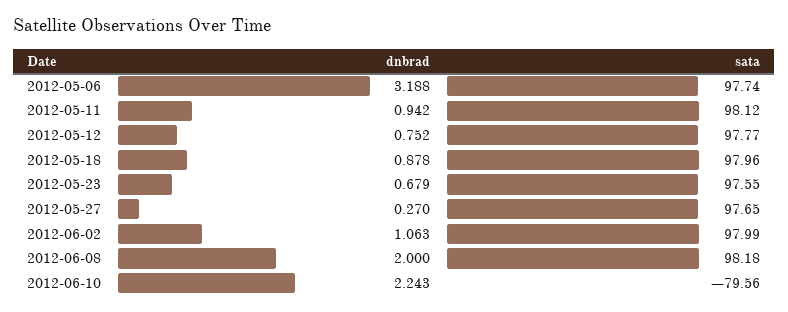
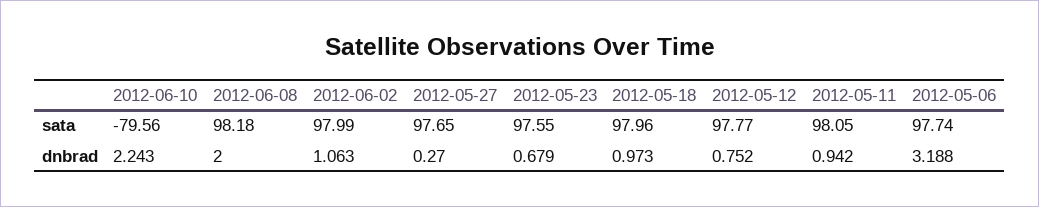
  {
    "dnbrad": {
      "2012-05-06": 3.188,
      "2012-05-11": 0.942,
      "2012-05-12": 0.752,
-     "2012-05-18": 0.878,
+     "2012-05-18": 0.973,
      "2012-05-23": 0.679,
      "2012-05-27": 0.27,
      "2012-06-02": 1.063,
      "2012-06-08": 2,
      "2012-06-10": 2.243
    },
    "sata": {
      "2012-05-06": 97.74,
-     "2012-05-11": 98.12,
+     "2012-05-11": 98.05,
      "2012-05-12": 97.77,
      "2012-05-18": 97.96,
      "2012-05-23": 97.55,
      "2012-05-27": 97.65,
      "2012-06-02": 97.99,
      "2012-06-08": 98.18,
      "2012-06-10": -79.56
    }
  }

